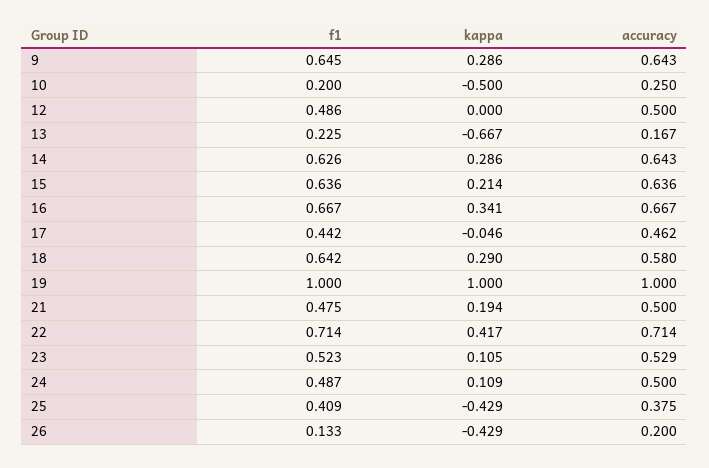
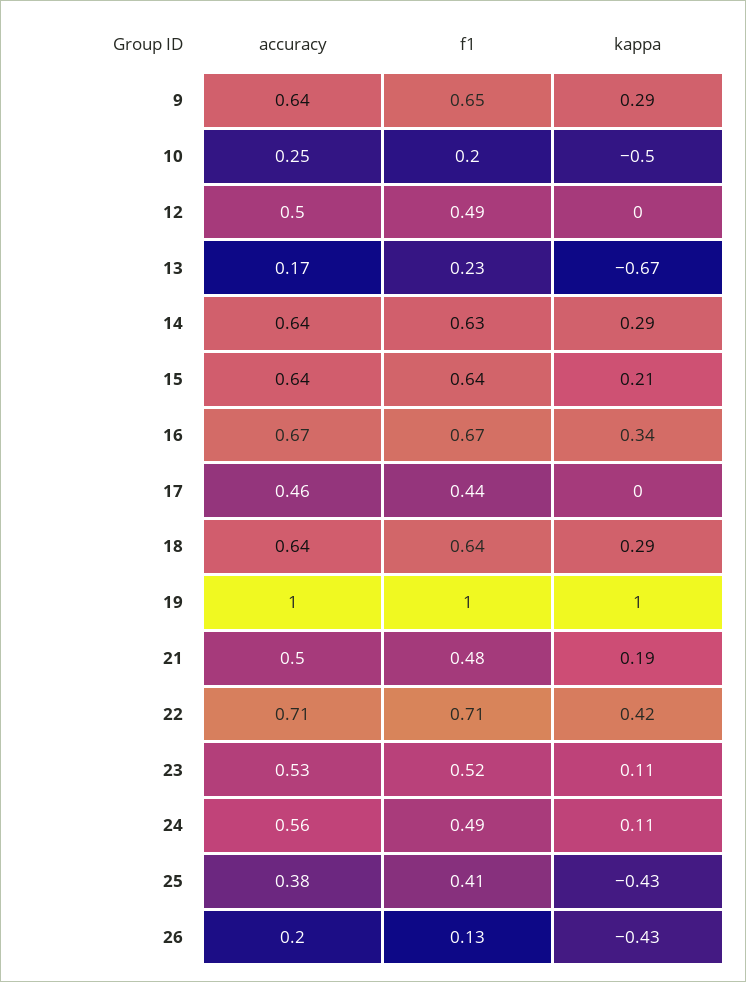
  {
    "f1": {
      "9": 0.645,
      "10": 0.2,
      "12": 0.486,
      "13": 0.225,
      "14": 0.626,
      "15": 0.636,
      "16": 0.667,
      "17": 0.442,
      "18": 0.642,
      "19": 1,
      "21": 0.475,
      "22": 0.714,
      "23": 0.523,
      "24": 0.487,
      "25": 0.409,
      "26": 0.133
    },
    "kappa": {
      "9": 0.286,
      "10": -0.5,
      "12": 0,
      "13": -0.667,
      "14": 0.286,
      "15": 0.214,
      "16": 0.341,
-     "17": -0.046,
+     "17": 0,
      "18": 0.29,
      "19": 1,
      "21": 0.194,
      "22": 0.417,
      "23": 0.105,
      "24": 0.109,
      "25": -0.429,
      "26": -0.429
    },
    "accuracy": {
      "9": 0.643,
      "10": 0.25,
      "12": 0.5,
      "13": 0.167,
      "14": 0.643,
      "15": 0.636,
      "16": 0.667,
      "17": 0.462,
-     "18": 0.58,
+     "18": 0.64,
      "19": 1,
      "21": 0.5,
      "22": 0.714,
      "23": 0.529,
-     "24": 0.5,
+     "24": 0.56,
      "25": 0.375,
      "26": 0.2
    }
  }

